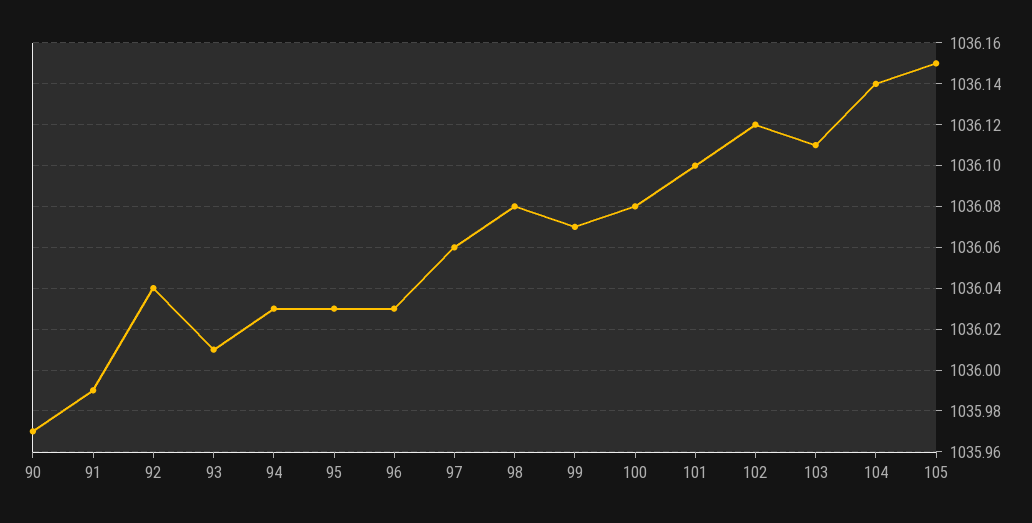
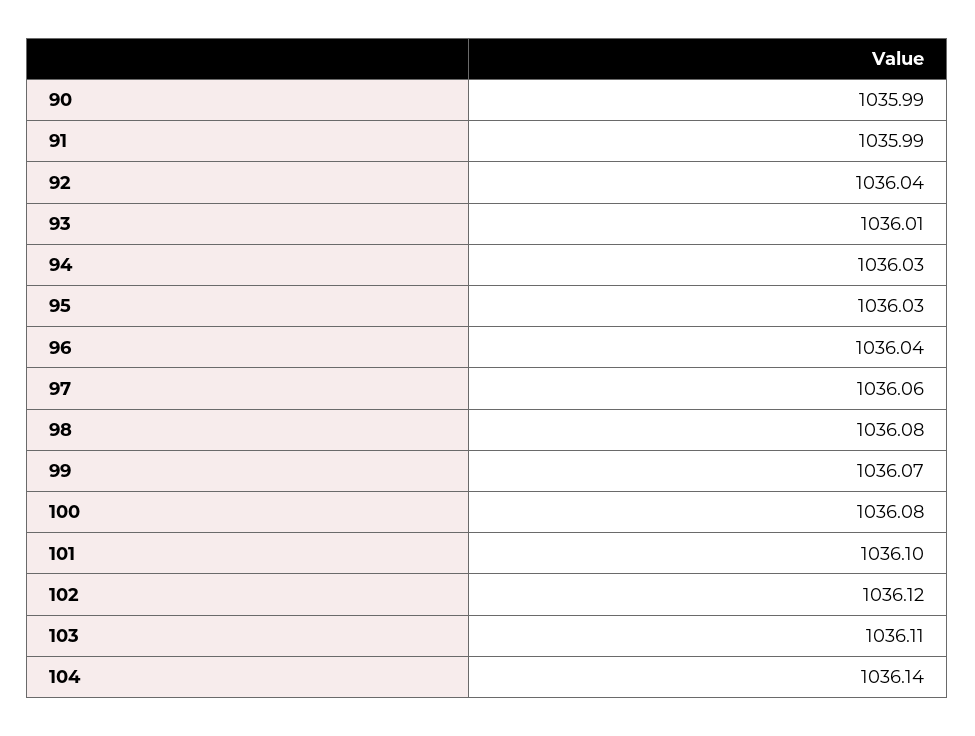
  {
-   "90": 1035.97,
+   "90": 1035.99,
    "91": 1035.99,
    "92": 1036.04,
    "93": 1036.01,
    "94": 1036.03,
    "95": 1036.03,
-   "96": 1036.03,
+   "96": 1036.04,
    "97": 1036.06,
    "98": 1036.08,
    "99": 1036.07,
    "100": 1036.08,
    "101": 1036.1,
    "102": 1036.12,
    "103": 1036.11,
-   "104": 1036.14,
+   "104": 1036.14
-   "105": 1036.15
  }

